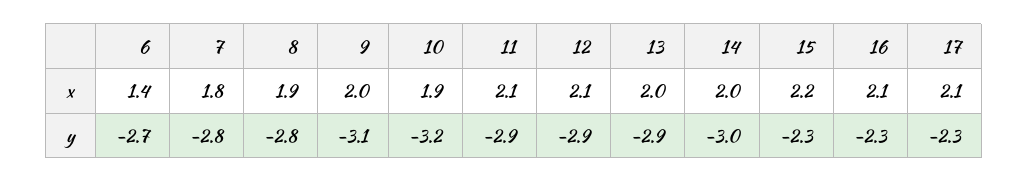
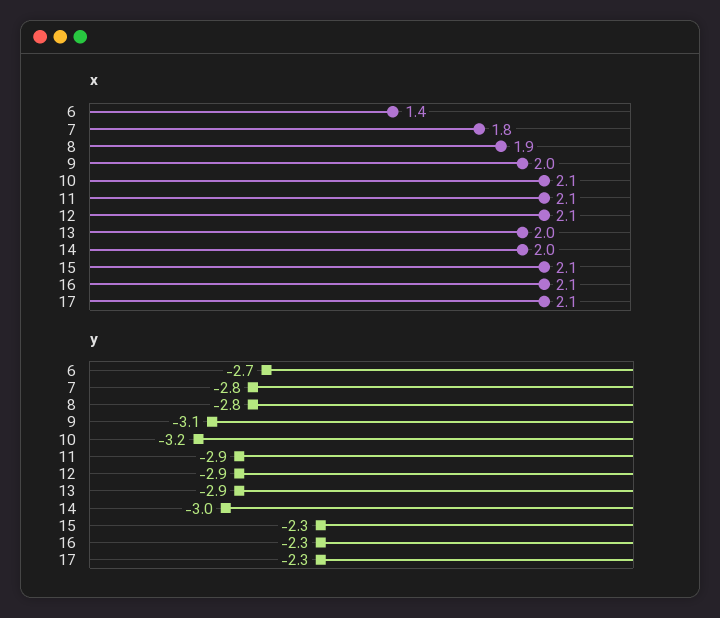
  {
    "x": {
      "6": 1.4,
      "7": 1.8,
      "8": 1.9,
      "9": 2,
-     "10": 1.9,
+     "10": 2.1,
      "11": 2.1,
      "12": 2.1,
      "13": 2,
      "14": 2,
-     "15": 2.2,
+     "15": 2.1,
      "16": 2.1,
      "17": 2.1
    },
    "y": {
      "6": -2.7,
      "7": -2.8,
      "8": -2.8,
      "9": -3.1,
      "10": -3.2,
      "11": -2.9,
      "12": -2.9,
      "13": -2.9,
      "14": -3,
      "15": -2.3,
      "16": -2.3,
      "17": -2.3
    }
  }

